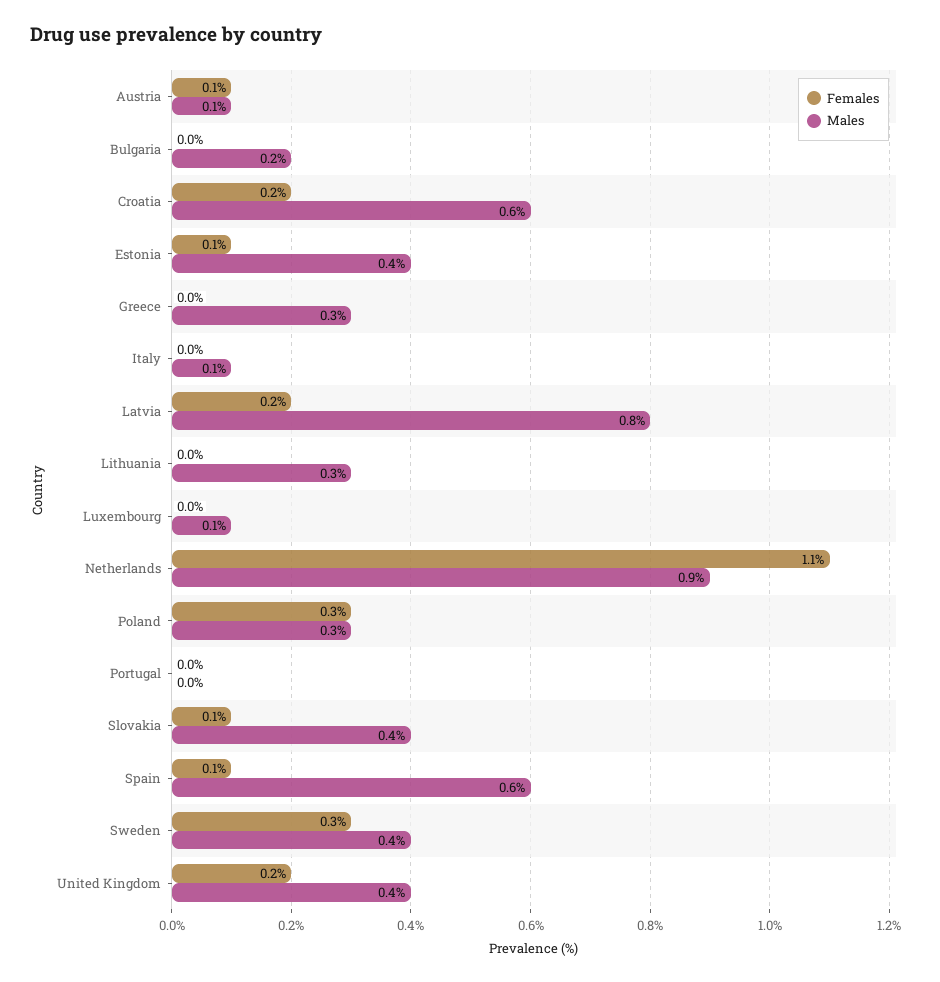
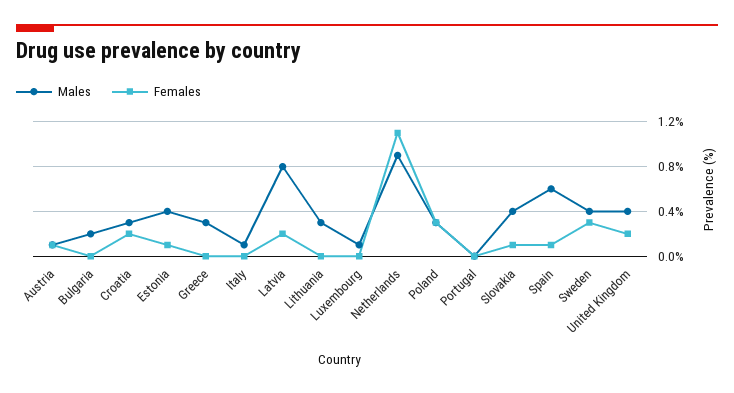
  {
    "Females": {
      "Austria": 0.1,
      "Bulgaria": 0,
      "Croatia": 0.2,
      "Estonia": 0.1,
      "Greece": 0,
      "Italy": 0,
      "Latvia": 0.2,
      "Lithuania": 0,
      "Luxembourg": 0,
      "Netherlands": 1.1,
      "Poland": 0.3,
      "Portugal": 0,
      "Slovakia": 0.1,
      "Spain": 0.1,
      "Sweden": 0.3,
      "United Kingdom": 0.2
    },
    "Males": {
      "Austria": 0.1,
      "Bulgaria": 0.2,
-     "Croatia": 0.6,
+     "Croatia": 0.3,
      "Estonia": 0.4,
      "Greece": 0.3,
      "Italy": 0.1,
      "Latvia": 0.8,
      "Lithuania": 0.3,
      "Luxembourg": 0.1,
      "Netherlands": 0.9,
      "Poland": 0.3,
      "Portugal": 0,
      "Slovakia": 0.4,
      "Spain": 0.6,
      "Sweden": 0.4,
      "United Kingdom": 0.4
    }
  }

